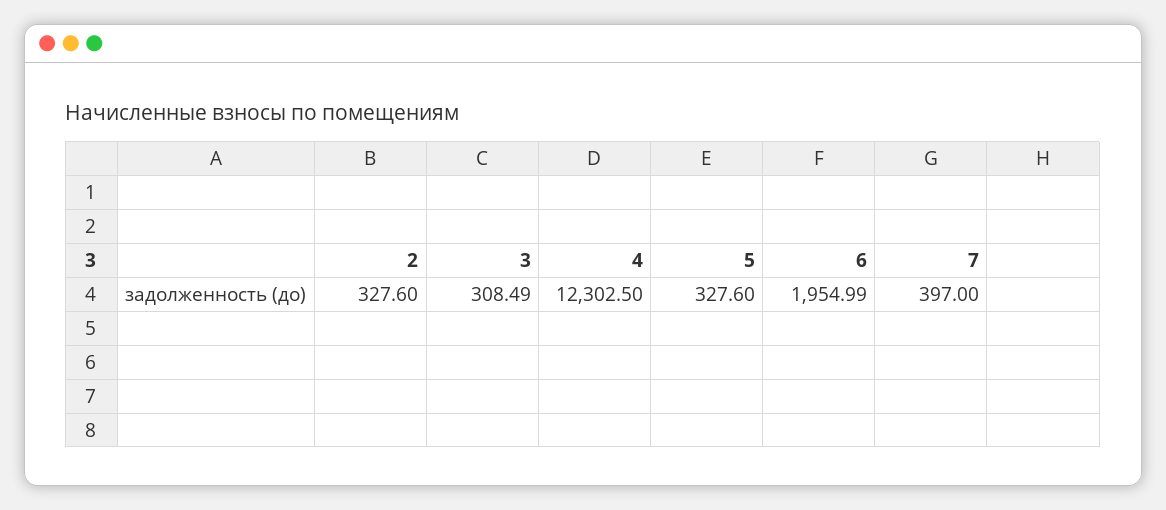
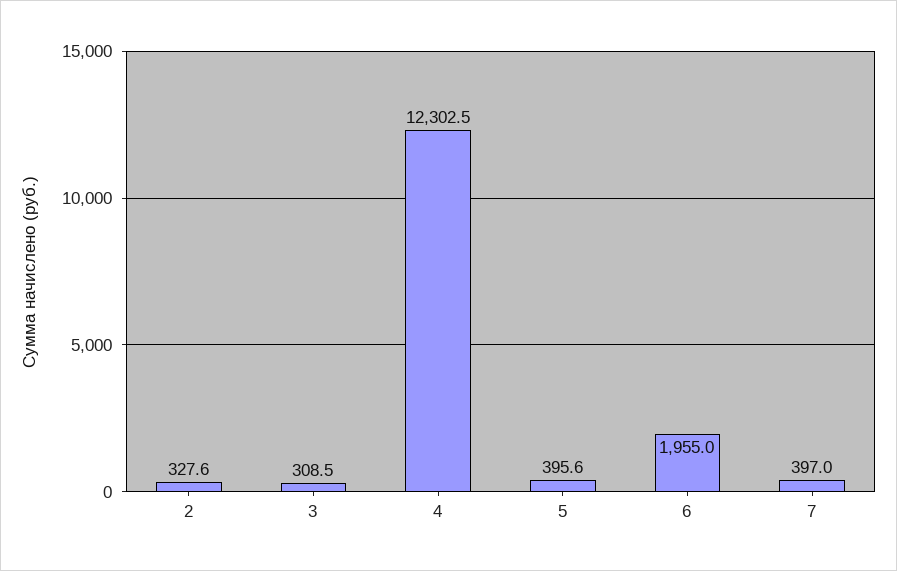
  {
    "2": 327.6,
    "3": 308.49,
    "4": 12302.5,
-   "5": 327.6,
+   "5": 395.6,
    "6": 1954.99,
    "7": 397
  }

